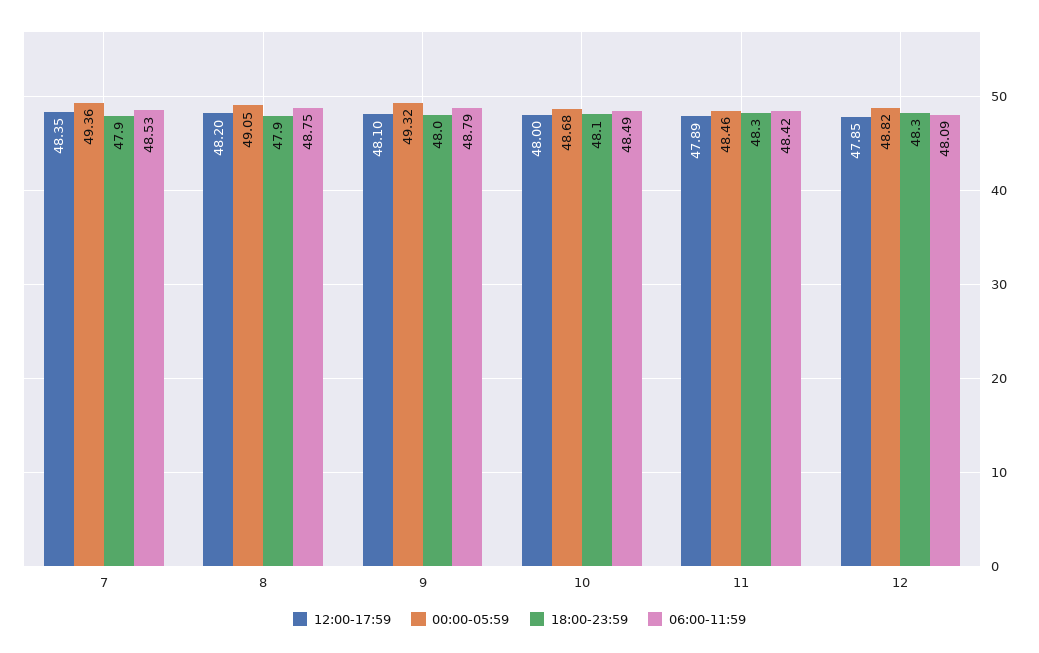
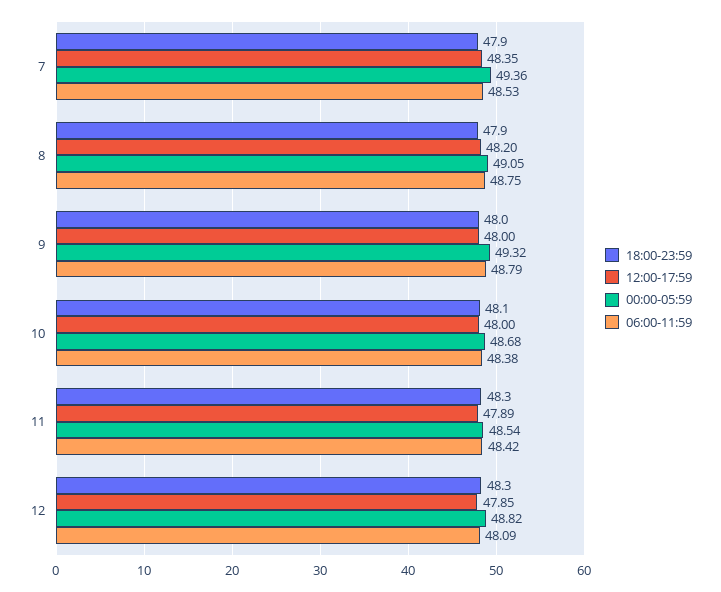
  {
    "12:00-17:59": {
      "7": 48.35,
      "8": 48.2,
-     "9": 48.1,
+     "9": 48,
      "10": 48,
      "11": 47.89,
      "12": 47.85
    },
    "00:00-05:59": {
      "7": 49.36,
      "8": 49.05,
      "9": 49.32,
      "10": 48.68,
-     "11": 48.46,
+     "11": 48.54,
      "12": 48.82
    },
    "18:00-23:59": {
      "7": 47.9,
      "8": 47.9,
      "9": 48,
      "10": 48.1,
      "11": 48.3,
      "12": 48.3
    },
    "06:00-11:59": {
      "7": 48.53,
      "8": 48.75,
      "9": 48.79,
-     "10": 48.49,
+     "10": 48.38,
      "11": 48.42,
      "12": 48.09
    }
  }

